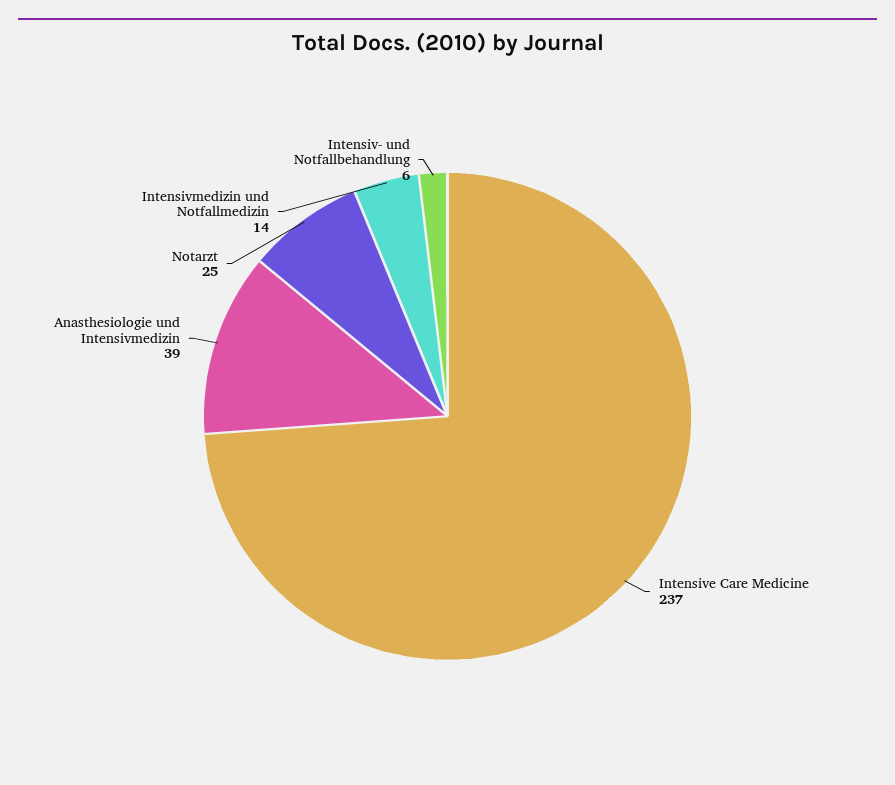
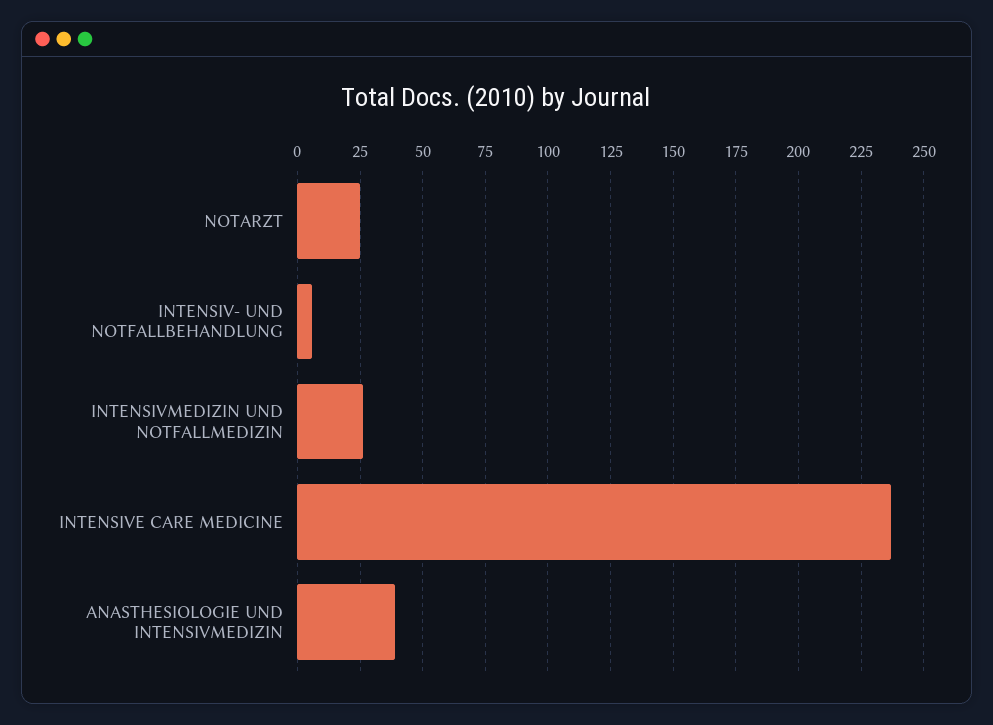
  {
    "Intensive Care Medicine": 237,
    "Anasthesiologie und Intensivmedizin": 39,
    "Notarzt": 25,
-   "Intensivmedizin und Notfallmedizin": 14,
+   "Intensivmedizin und Notfallmedizin": 25,
    "Intensiv- und Notfallbehandlung": 6
  }

